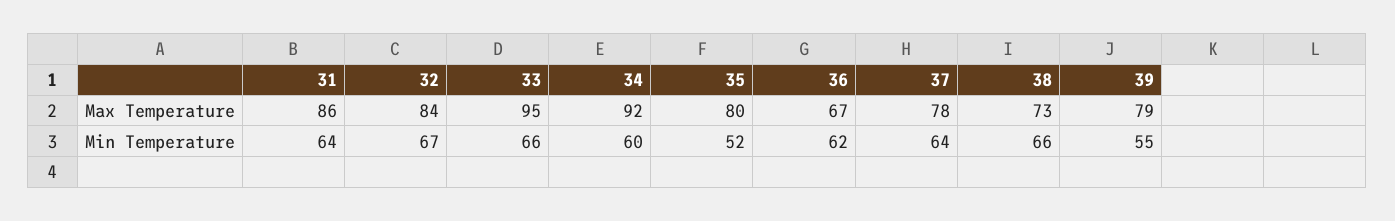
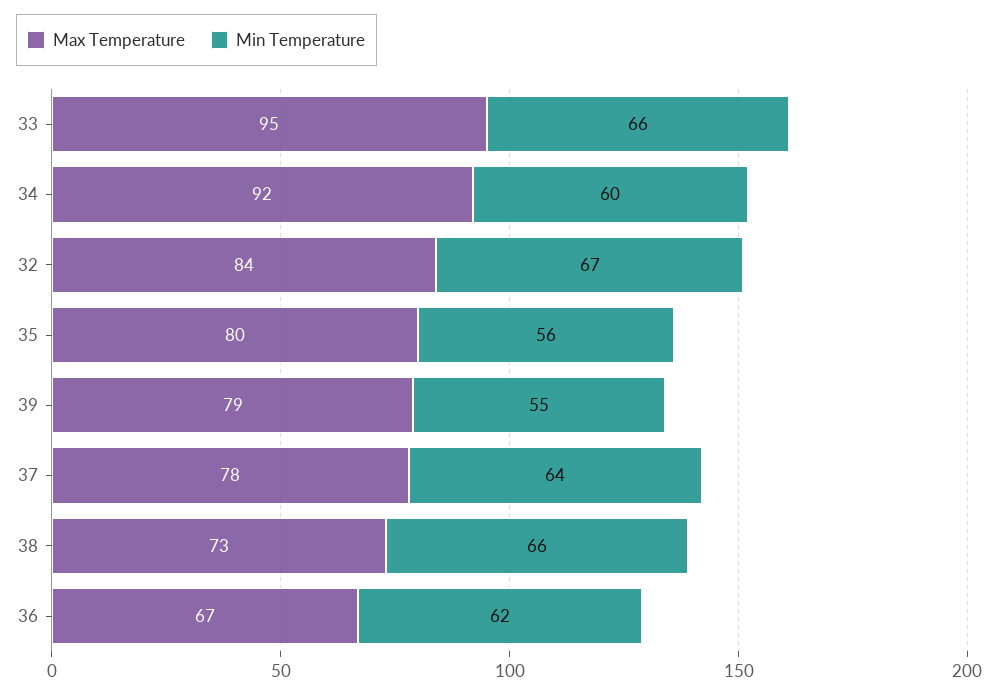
  {
    "Max Temperature": {
-     "31": 86,
      "32": 84,
      "33": 95,
      "34": 92,
      "35": 80,
      "36": 67,
      "37": 78,
      "38": 73,
      "39": 79
    },
    "Min Temperature": {
-     "31": 64,
      "32": 67,
      "33": 66,
      "34": 60,
-     "35": 52,
+     "35": 56,
      "36": 62,
      "37": 64,
      "38": 66,
      "39": 55
    }
  }

